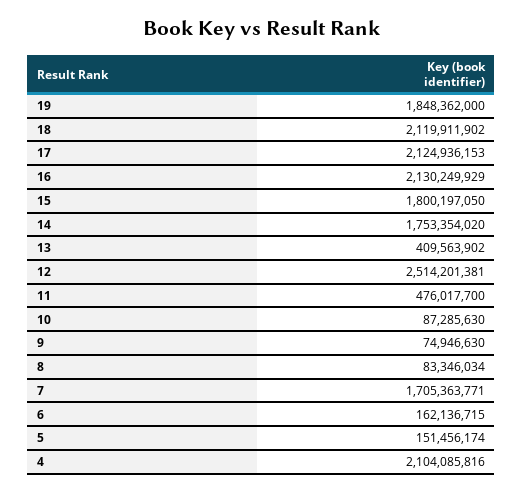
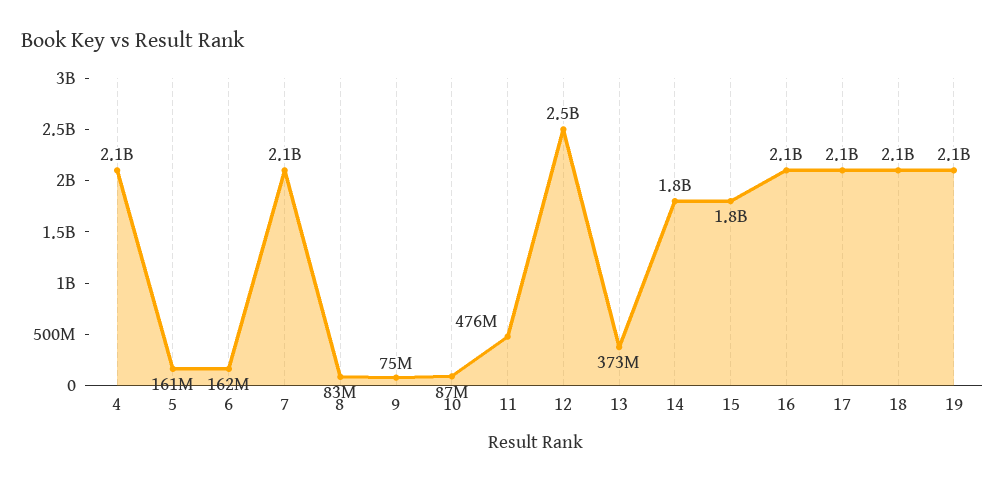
  {
-   "19": 1848362000,
+   "19": 2100000000,
    "18": 2119911902,
    "17": 2124936153,
    "16": 2130249929,
    "15": 1800197050,
    "14": 1753354020,
-   "13": 409563902,
+   "13": 373000000,
    "12": 2514201381,
    "11": 476017700,
    "10": 87285630,
    "9": 74946630,
    "8": 83346034,
-   "7": 1705363771,
+   "7": 2100000000,
    "6": 162136715,
-   "5": 151456174,
+   "5": 161000000,
    "4": 2104085816
  }

